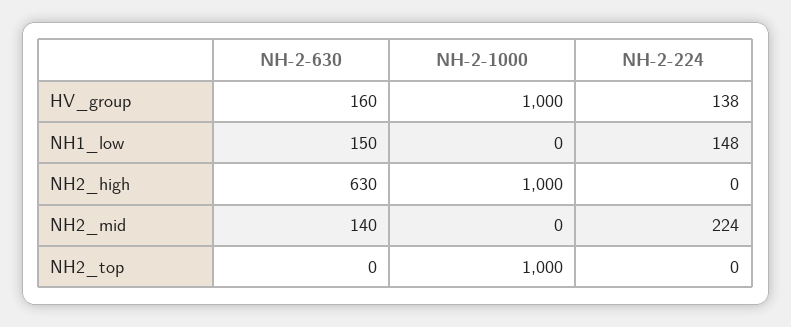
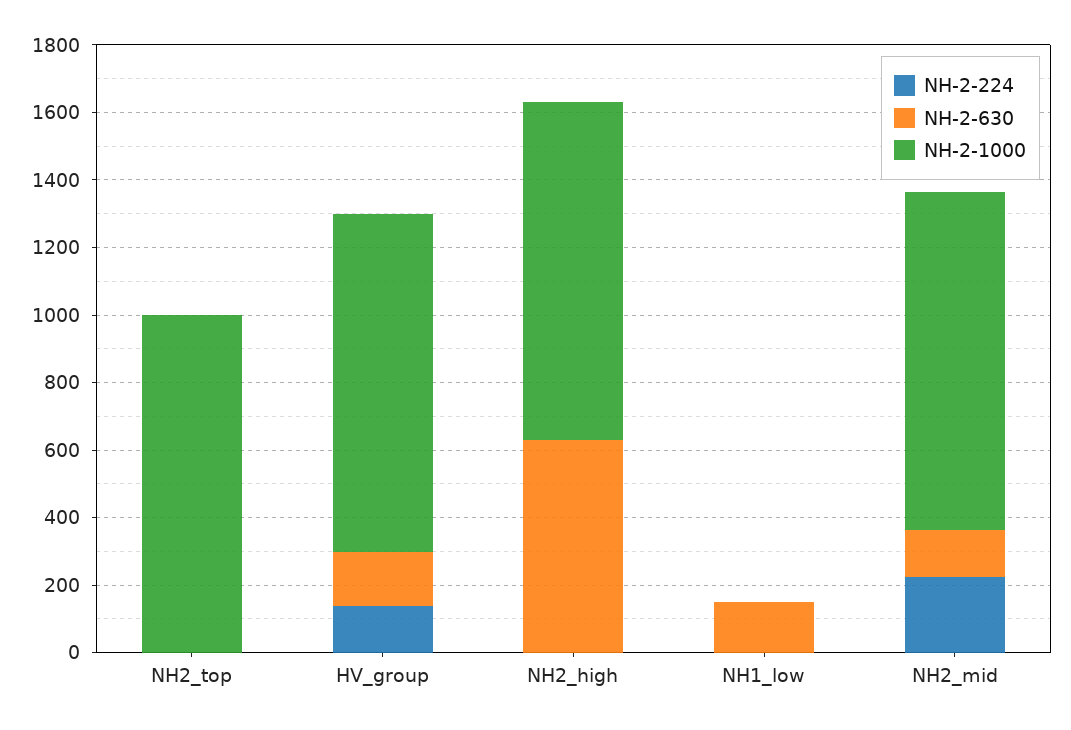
  {
    "NH-2-630": {
      "HV_group": 160,
      "NH1_low": 150,
      "NH2_high": 630,
      "NH2_mid": 140,
      "NH2_top": 0
    },
    "NH-2-1000": {
      "HV_group": 1000,
      "NH1_low": 0,
      "NH2_high": 1000,
-     "NH2_mid": 0,
+     "NH2_mid": 1000,
      "NH2_top": 1000
    },
    "NH-2-224": {
      "HV_group": 138,
-     "NH1_low": 148,
+     "NH1_low": 0,
      "NH2_high": 0,
      "NH2_mid": 224,
      "NH2_top": 0
    }
  }

